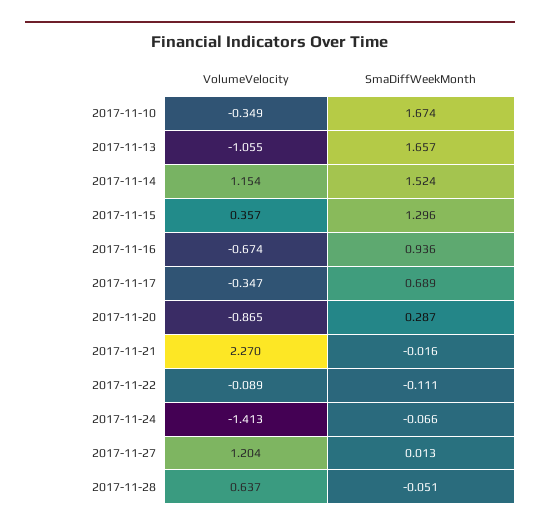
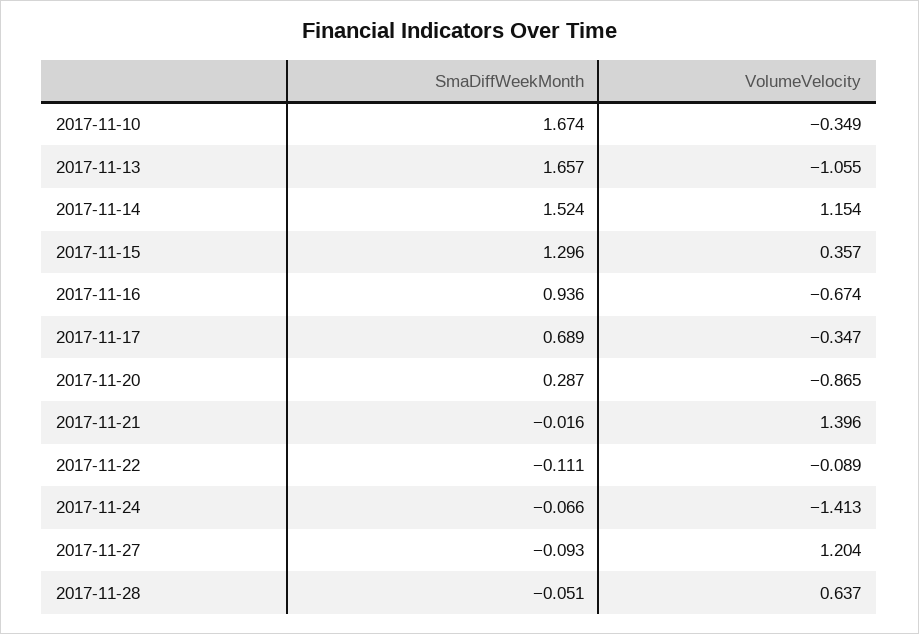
  {
    "VolumeVelocity": {
      "2017-11-10": -0.349,
      "2017-11-13": -1.055,
      "2017-11-14": 1.154,
      "2017-11-15": 0.357,
      "2017-11-16": -0.674,
      "2017-11-17": -0.347,
      "2017-11-20": -0.865,
-     "2017-11-21": 2.27,
+     "2017-11-21": 1.396,
      "2017-11-22": -0.089,
      "2017-11-24": -1.413,
      "2017-11-27": 1.204,
      "2017-11-28": 0.637
    },
    "SmaDiffWeekMonth": {
      "2017-11-10": 1.674,
      "2017-11-13": 1.657,
      "2017-11-14": 1.524,
      "2017-11-15": 1.296,
      "2017-11-16": 0.936,
      "2017-11-17": 0.689,
      "2017-11-20": 0.287,
      "2017-11-21": -0.016,
      "2017-11-22": -0.111,
      "2017-11-24": -0.066,
-     "2017-11-27": 0.013,
+     "2017-11-27": -0.093,
      "2017-11-28": -0.051
    }
  }

